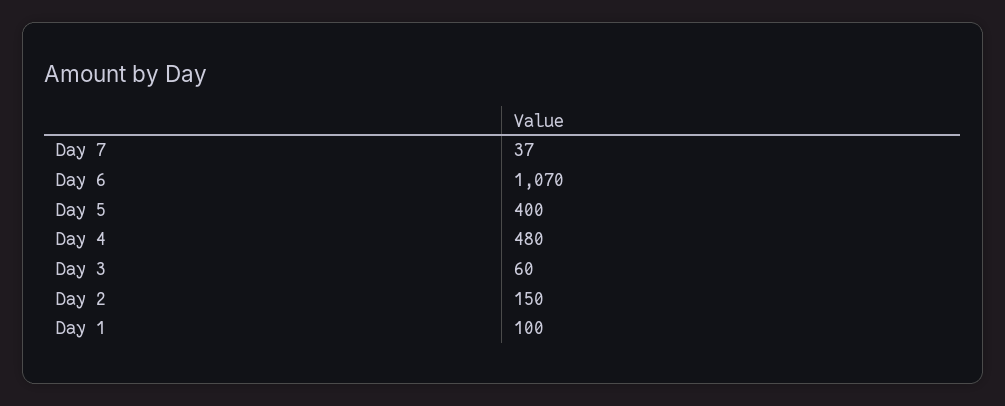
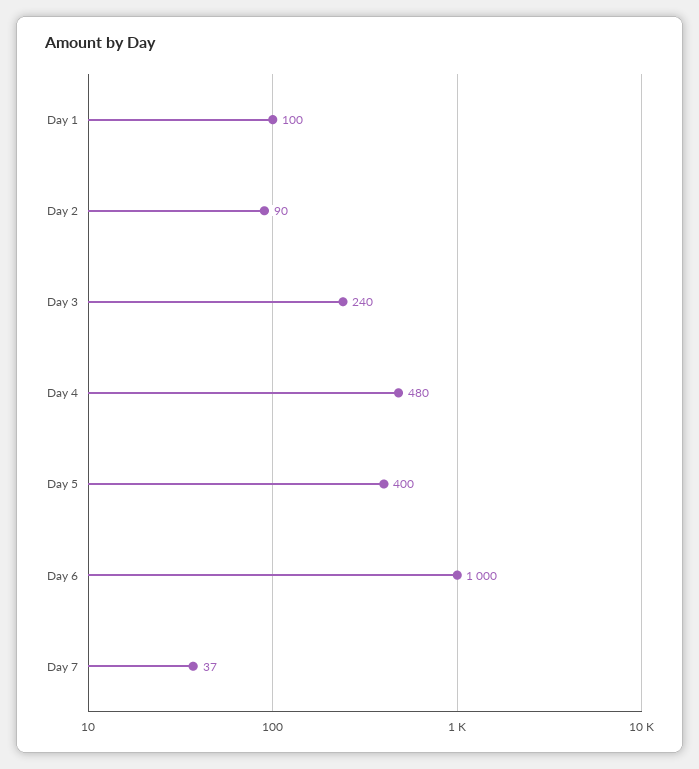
  {
    "Day 7": 37,
-   "Day 6": 1070,
+   "Day 6": 1000,
    "Day 5": 400,
    "Day 4": 480,
-   "Day 3": 60,
+   "Day 3": 240,
-   "Day 2": 150,
+   "Day 2": 90,
    "Day 1": 100
  }

